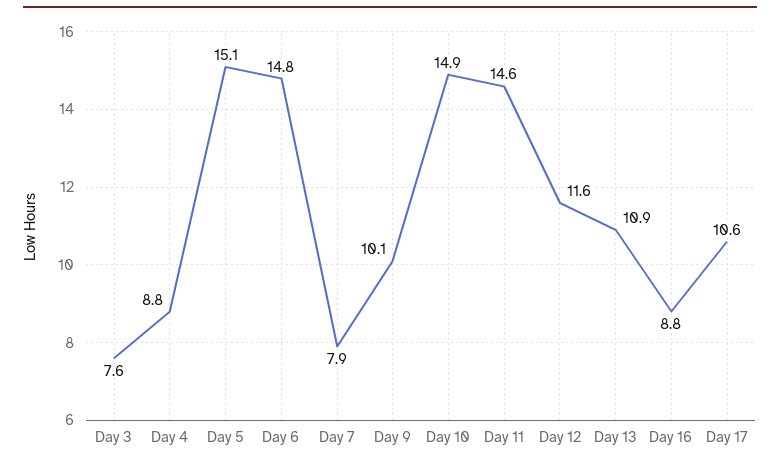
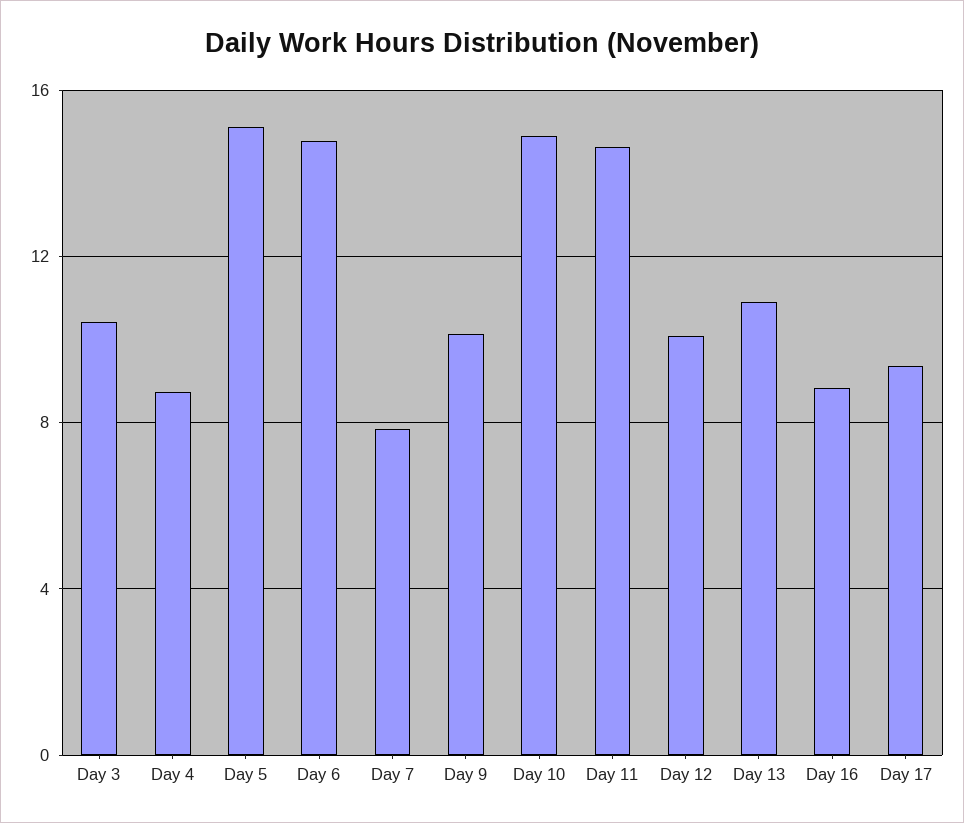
  {
-   "Day 3": 7.6,
+   "Day 3": 10.5,
    "Day 4": 8.8,
    "Day 5": 15.1,
    "Day 6": 14.8,
    "Day 7": 7.9,
    "Day 9": 10.1,
    "Day 10": 14.9,
    "Day 11": 14.6,
-   "Day 12": 11.6,
+   "Day 12": 10,
    "Day 13": 10.9,
    "Day 16": 8.8,
-   "Day 17": 10.6
+   "Day 17": 9.5
  }

